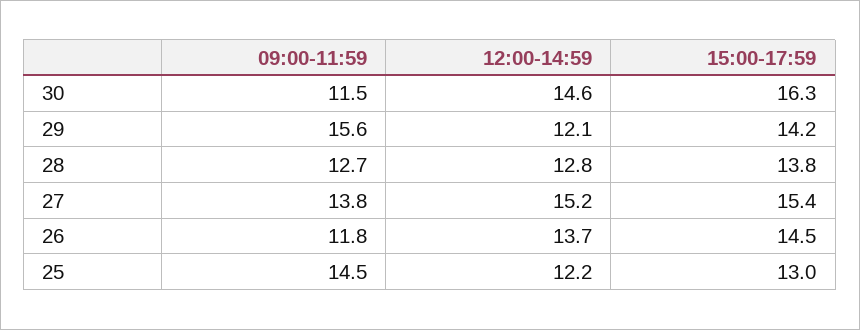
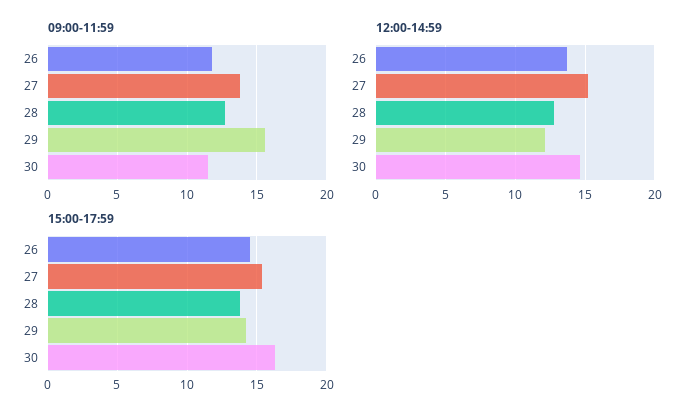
  {
    "09:00-11:59": {
      "30": 11.5,
      "29": 15.6,
      "28": 12.7,
      "27": 13.8,
-     "26": 11.8,
+     "26": 11.8
-     "25": 14.5
    },
    "12:00-14:59": {
      "30": 14.6,
      "29": 12.1,
      "28": 12.8,
      "27": 15.2,
-     "26": 13.7,
+     "26": 13.7
-     "25": 12.2
    },
    "15:00-17:59": {
      "30": 16.3,
      "29": 14.2,
      "28": 13.8,
      "27": 15.4,
-     "26": 14.5,
+     "26": 14.5
-     "25": 13
    }
  }

